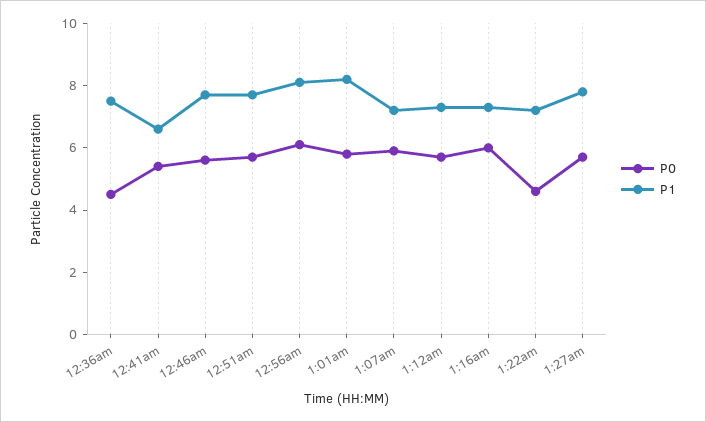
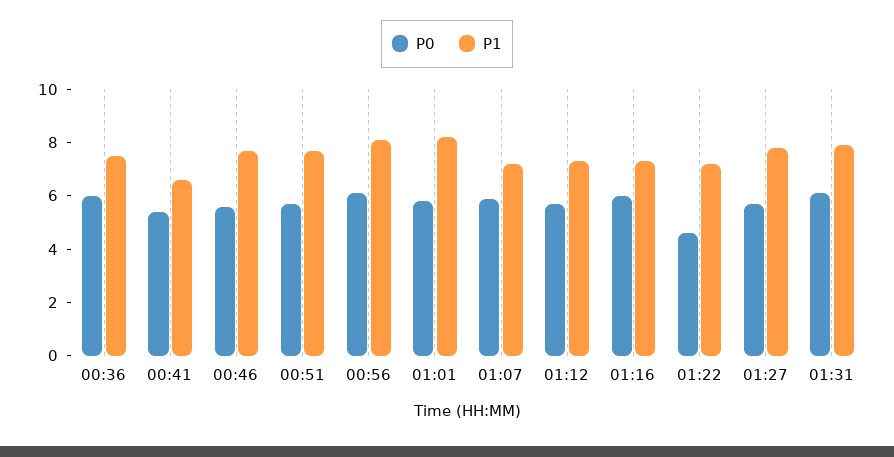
  {
    "P0": {
-     "12:36am": 4.5,
+     "12:36am": 6,
      "12:41am": 5.5,
      "12:46am": 5.5,
      "12:51am": 5.5,
      "12:56am": 6,
      "1:01am": 6,
      "1:07am": 6,
      "1:12am": 5.5,
      "1:16am": 6,
      "1:22am": 4.5,
-     "1:27am": 5.5
+     "1:27am": 5.5,
+     "01:31": 6
    },
    "P1": {
      "12:36am": 7.5,
      "12:41am": 6.5,
      "12:46am": 7.5,
      "12:51am": 7.5,
      "12:56am": 8,
      "1:01am": 8,
      "1:07am": 7,
      "1:12am": 7.5,
      "1:16am": 7.5,
      "1:22am": 7,
-     "1:27am": 8
+     "1:27am": 8,
+     "01:31": 8
    }
  }

